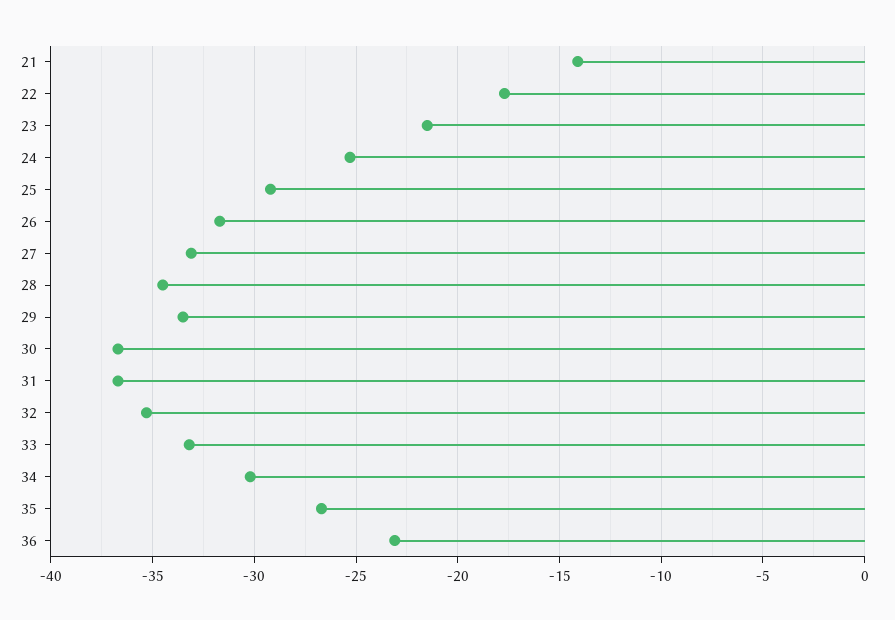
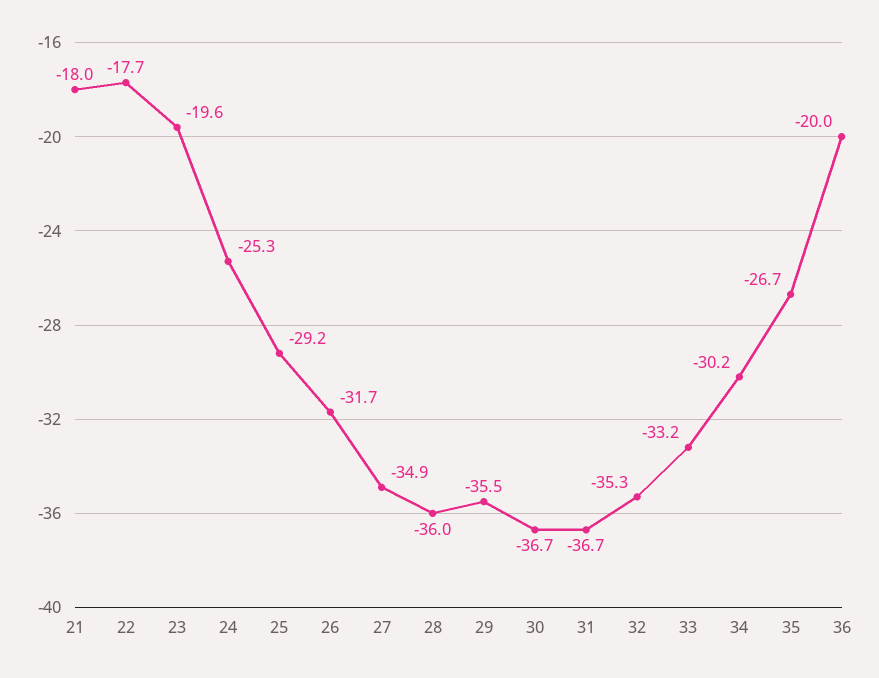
  {
-   "21": -14,
+   "21": -18,
    "22": -17.7,
-   "23": -21.5,
+   "23": -19.6,
    "24": -25.3,
    "25": -29.2,
    "26": -31.7,
-   "27": -33,
+   "27": -34.9,
-   "28": -34.5,
+   "28": -36,
-   "29": -33.5,
+   "29": -35.5,
    "30": -36.7,
    "31": -36.7,
    "32": -35.3,
    "33": -33.2,
    "34": -30.2,
    "35": -26.7,
-   "36": -23
+   "36": -20
  }

